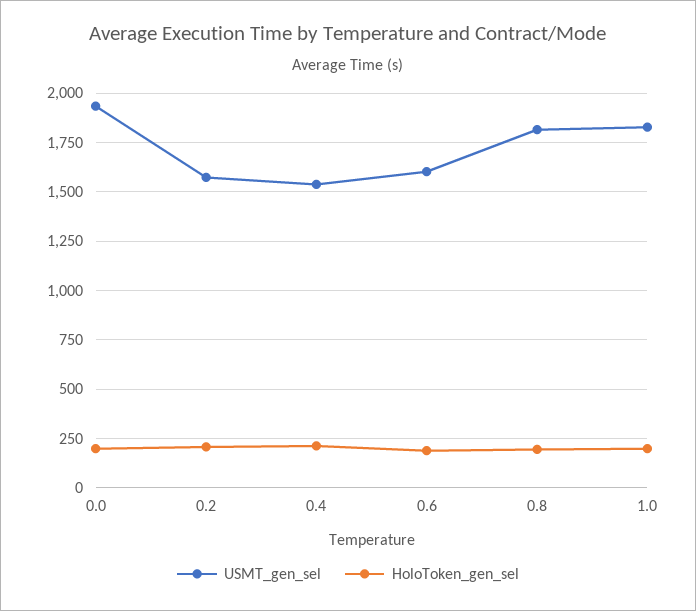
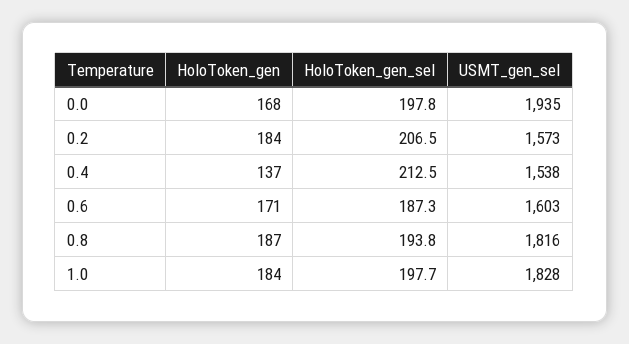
  {
    "USMT_gen_sel": {
      "0.0": 1935,
      "0.2": 1573,
      "0.4": 1538,
      "0.6": 1603,
      "0.8": 1816,
      "1.0": 1828
    },
    "HoloToken_gen_sel": {
      "0.0": 197.8,
      "0.2": 206.5,
      "0.4": 212.5,
      "0.6": 187.3,
      "0.8": 193.8,
      "1.0": 197.7
-   }
+   },
+   "HoloToken_gen": {
+     "0.0": 168,
+     "0.2": 184,
+     "0.4": 137,
+     "0.6": 171,
+     "0.8": 187,
+     "1.0": 184
+   }
  }

